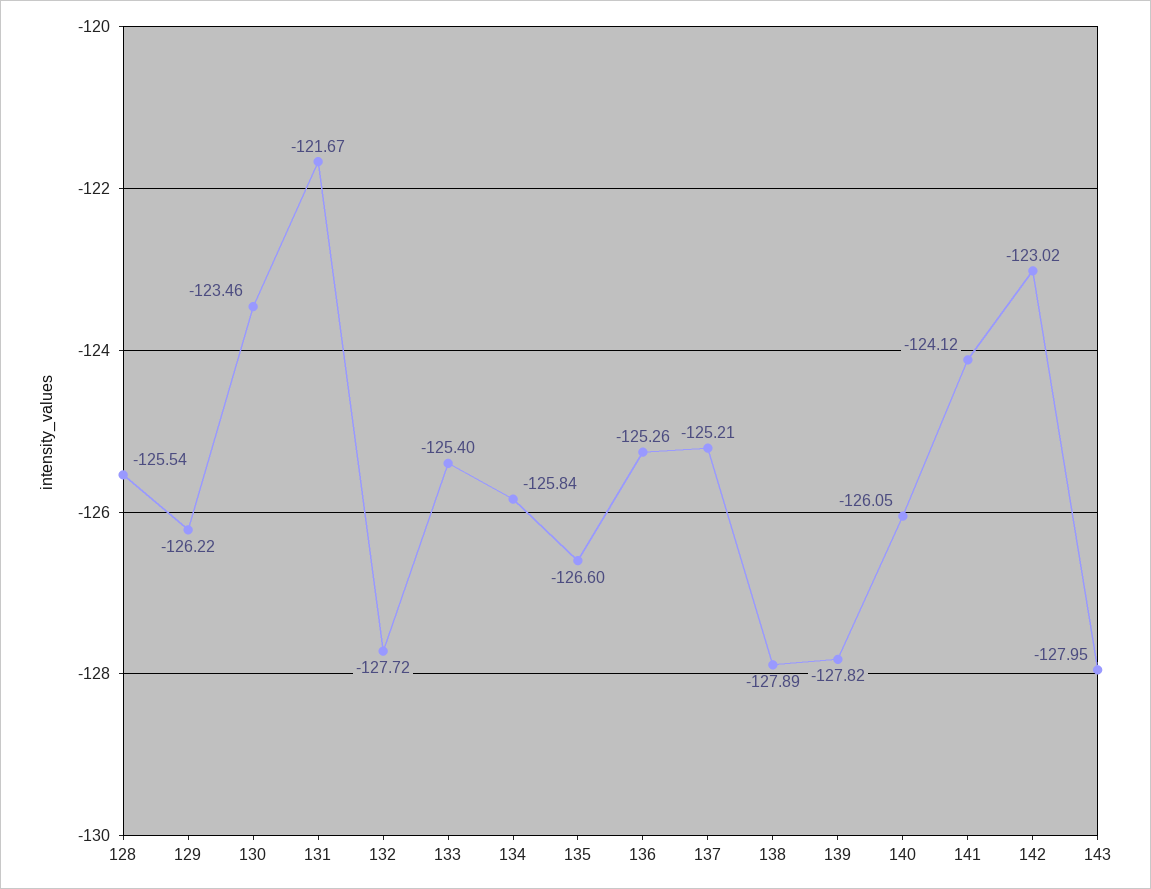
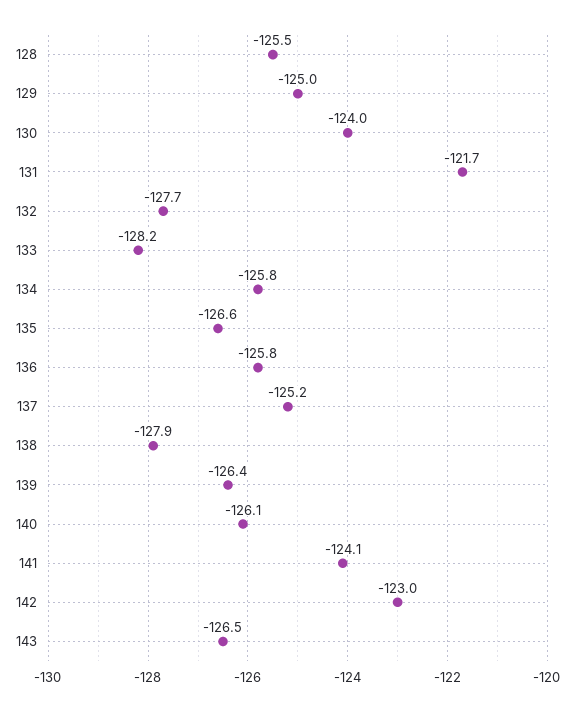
  {
    "128": -125.54,
-   "129": -126.22,
+   "129": -125,
-   "130": -123.46,
+   "130": -124,
    "131": -121.67,
    "132": -127.72,
-   "133": -125.4,
+   "133": -128.2,
    "134": -125.84,
    "135": -126.6,
-   "136": -125.26,
+   "136": -125.8,
    "137": -125.21,
    "138": -127.89,
-   "139": -127.82,
+   "139": -126.4,
    "140": -126.05,
    "141": -124.12,
    "142": -123.02,
-   "143": -127.95
+   "143": -126.5
  }

